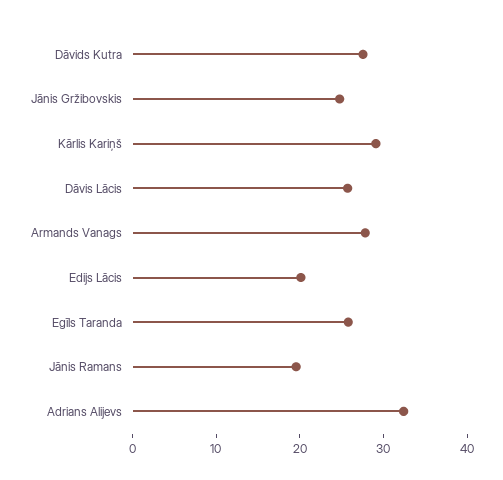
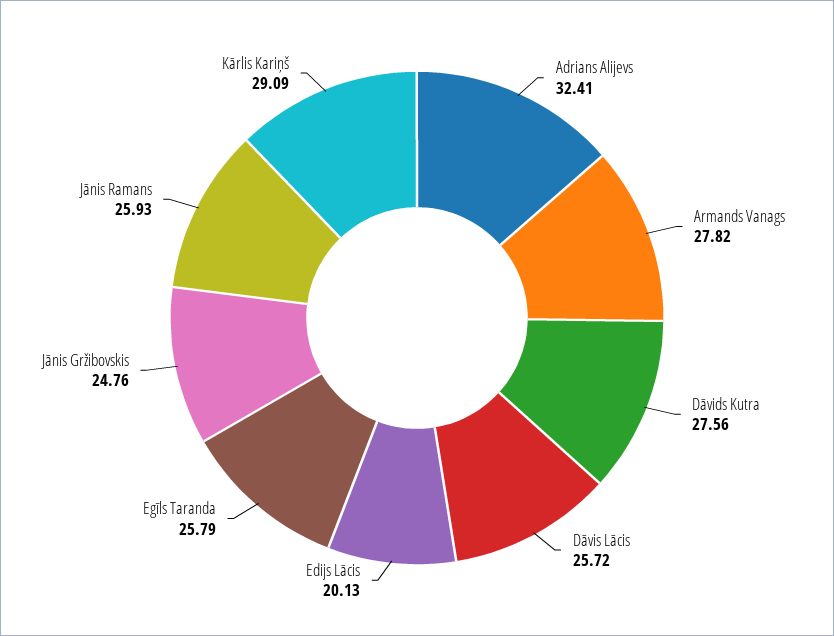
  {
    "Dāvids Kutra": 27.56,
    "Jānis Gržibovskis": 24.76,
    "Kārlis Kariņš": 29.09,
    "Dāvis Lācis": 25.72,
    "Armands Vanags": 27.82,
    "Edijs Lācis": 20.13,
    "Egīls Taranda": 25.79,
-   "Jānis Ramans": 20,
+   "Jānis Ramans": 25.93,
    "Adrians Alijevs": 32.41
  }

